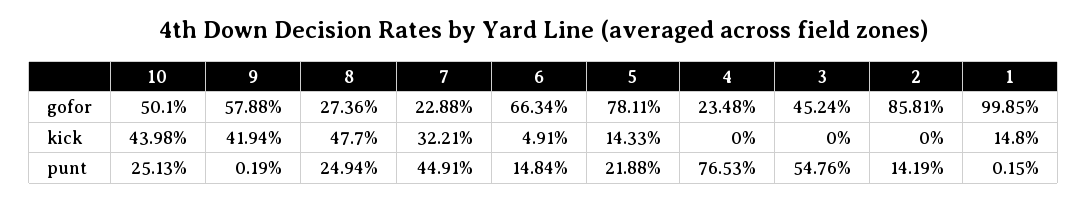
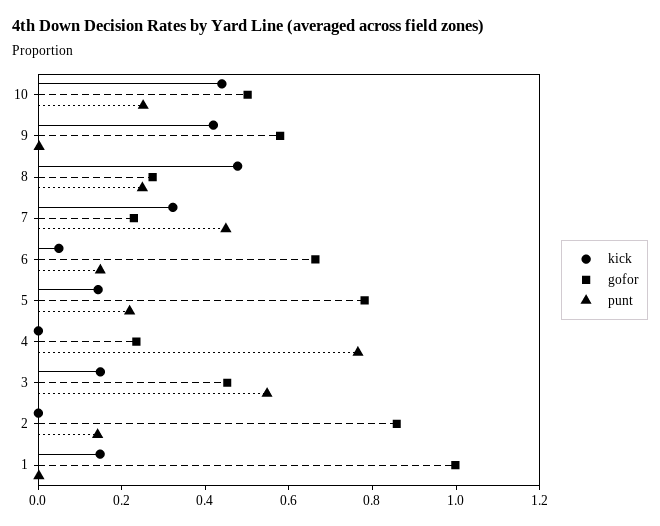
  {
    "gofor": {
      "10": 0.501,
      "9": 0.5788,
      "8": 0.2736,
      "7": 0.2288,
      "6": 0.6634,
      "5": 0.7811,
      "4": 0.2348,
      "3": 0.4524,
      "2": 0.8581,
      "1": 0.9985
    },
    "kick": {
      "10": 0.4398,
      "9": 0.4194,
      "8": 0.477,
      "7": 0.3221,
      "6": 0.0491,
      "5": 0.1433,
      "4": 0,
-     "3": 0,
+     "3": 0.15,
      "2": 0,
      "1": 0.148
    },
    "punt": {
      "10": 0.2513,
      "9": 0.0019,
      "8": 0.2494,
      "7": 0.4491,
      "6": 0.1484,
      "5": 0.2188,
      "4": 0.7653,
      "3": 0.5476,
      "2": 0.1419,
      "1": 0.0015
    }
  }

